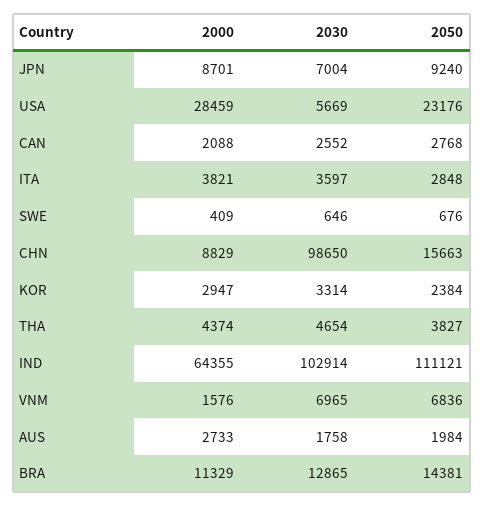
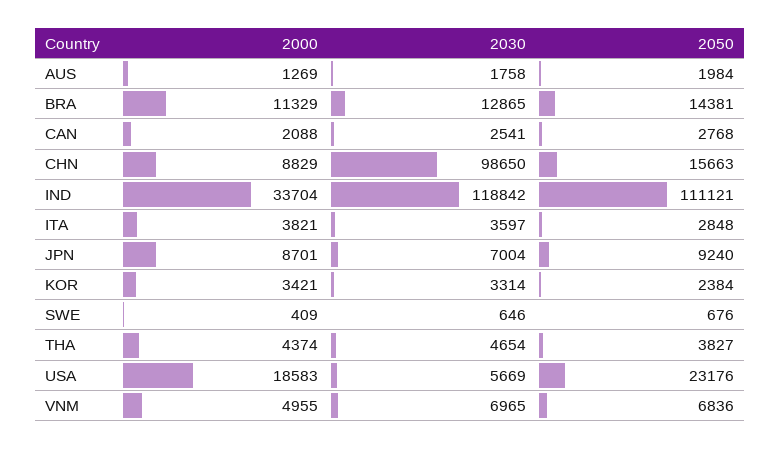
  {
    "2000": {
      "JPN": 8701,
-     "USA": 28459,
+     "USA": 18583,
      "CAN": 2088,
      "ITA": 3821,
      "SWE": 409,
      "CHN": 8829,
-     "KOR": 2947,
+     "KOR": 3421,
      "THA": 4374,
-     "IND": 64355,
+     "IND": 33704,
-     "VNM": 1576,
+     "VNM": 4955,
-     "AUS": 2733,
+     "AUS": 1269,
      "BRA": 11329
    },
    "2030": {
      "JPN": 7004,
      "USA": 5669,
-     "CAN": 2552,
+     "CAN": 2541,
      "ITA": 3597,
      "SWE": 646,
      "CHN": 98650,
      "KOR": 3314,
      "THA": 4654,
-     "IND": 102914,
+     "IND": 118842,
      "VNM": 6965,
      "AUS": 1758,
      "BRA": 12865
    },
    "2050": {
      "JPN": 9240,
      "USA": 23176,
      "CAN": 2768,
      "ITA": 2848,
      "SWE": 676,
      "CHN": 15663,
      "KOR": 2384,
      "THA": 3827,
      "IND": 111121,
      "VNM": 6836,
      "AUS": 1984,
      "BRA": 14381
    }
  }

